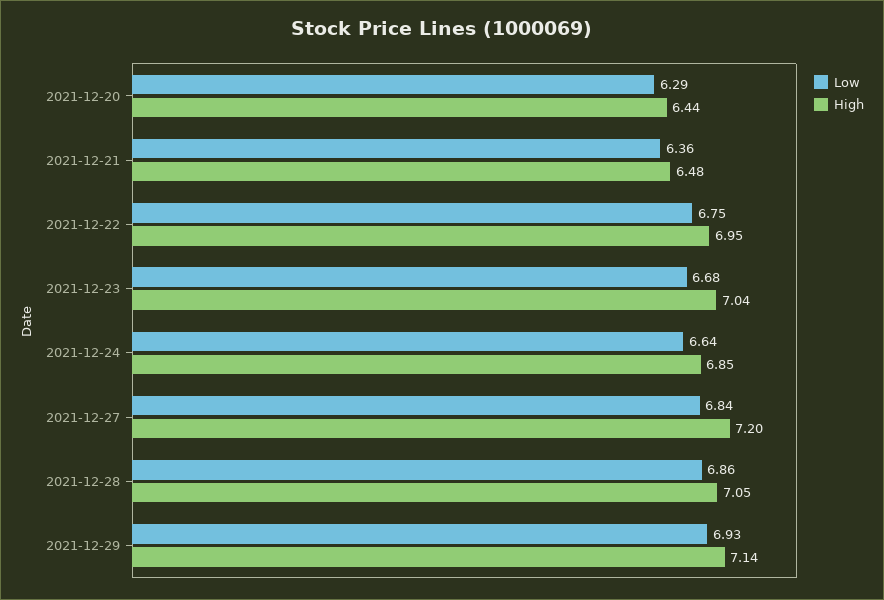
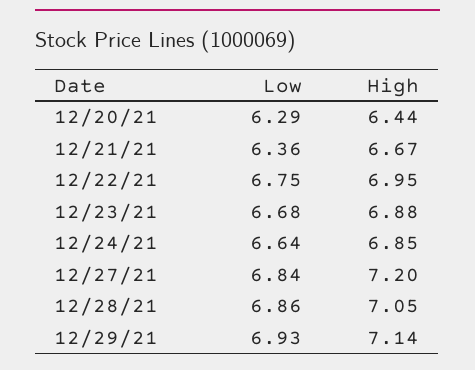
  {
    "Low": {
      "2021-12-20": 6.29,
      "2021-12-21": 6.36,
      "2021-12-22": 6.75,
      "2021-12-23": 6.68,
      "2021-12-24": 6.64,
      "2021-12-27": 6.84,
      "2021-12-28": 6.86,
      "2021-12-29": 6.93
    },
    "High": {
      "2021-12-20": 6.44,
-     "2021-12-21": 6.48,
+     "2021-12-21": 6.67,
      "2021-12-22": 6.95,
-     "2021-12-23": 7.04,
+     "2021-12-23": 6.88,
      "2021-12-24": 6.85,
      "2021-12-27": 7.2,
      "2021-12-28": 7.05,
      "2021-12-29": 7.14
    }
  }

